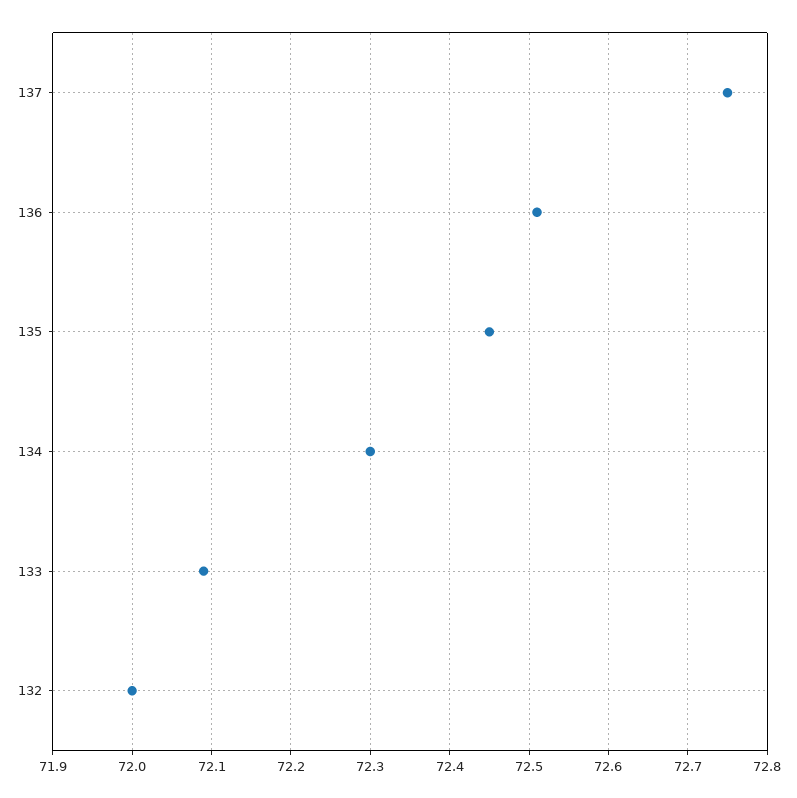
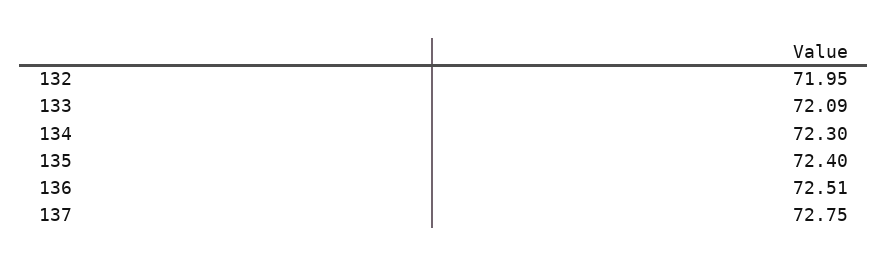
  {
    "137": 72.75,
    "136": 72.51,
-   "135": 72.45,
+   "135": 72.4,
    "134": 72.3,
    "133": 72.09,
-   "132": 72
+   "132": 71.95
  }

